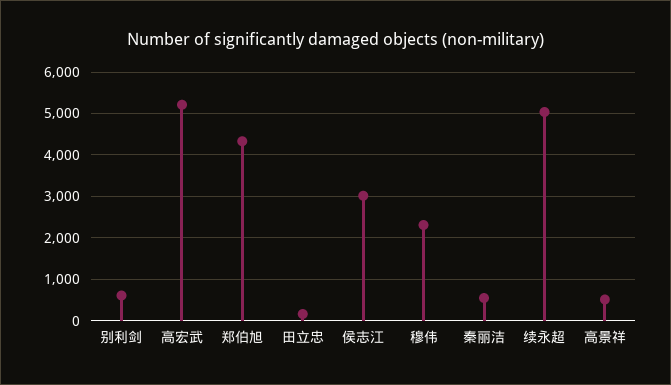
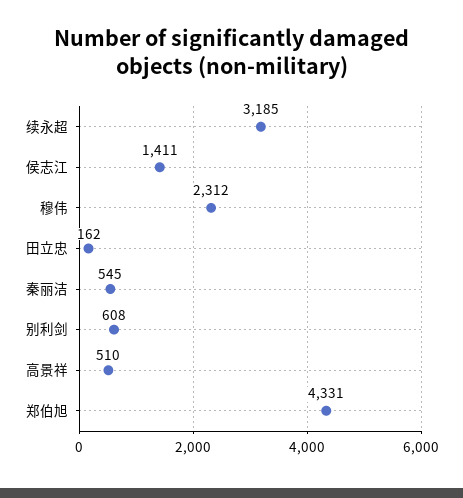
  {
    "别利剑": 608,
-   "高宏武": 5200,
    "郑伯旭": 4331,
    "田立忠": 162,
-   "侯志江": 3000,
+   "侯志江": 1411,
    "穆伟": 2312,
    "秦丽洁": 545,
-   "续永超": 5000,
+   "续永超": 3185,
    "高景祥": 510
  }

